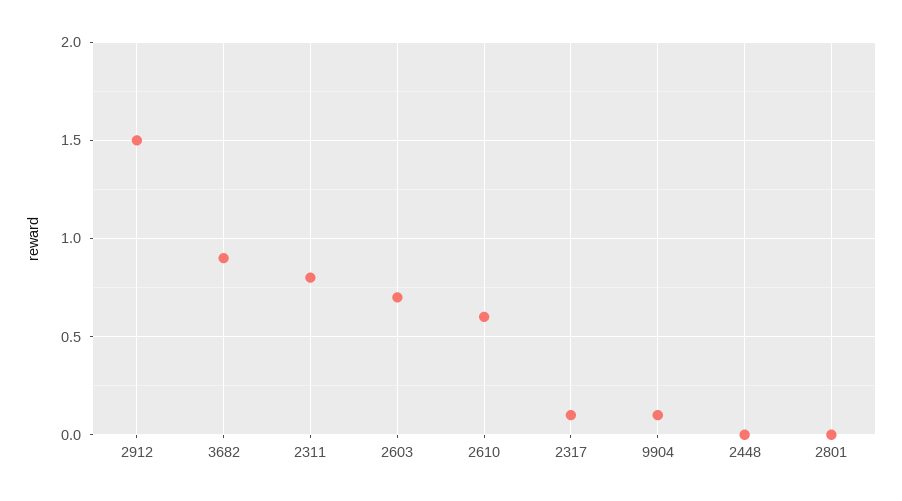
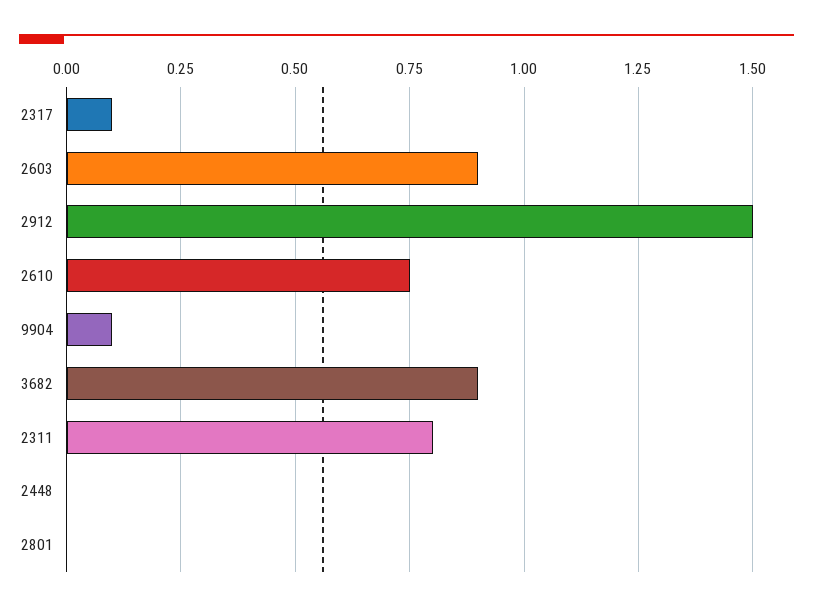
  {
    "2912": 1.5,
    "3682": 0.9,
    "2311": 0.8,
-   "2603": 0.7,
+   "2603": 0.9,
-   "2610": 0.6,
+   "2610": 0.75,
    "2317": 0.1,
    "9904": 0.1,
    "2448": 0,
    "2801": 0
  }

